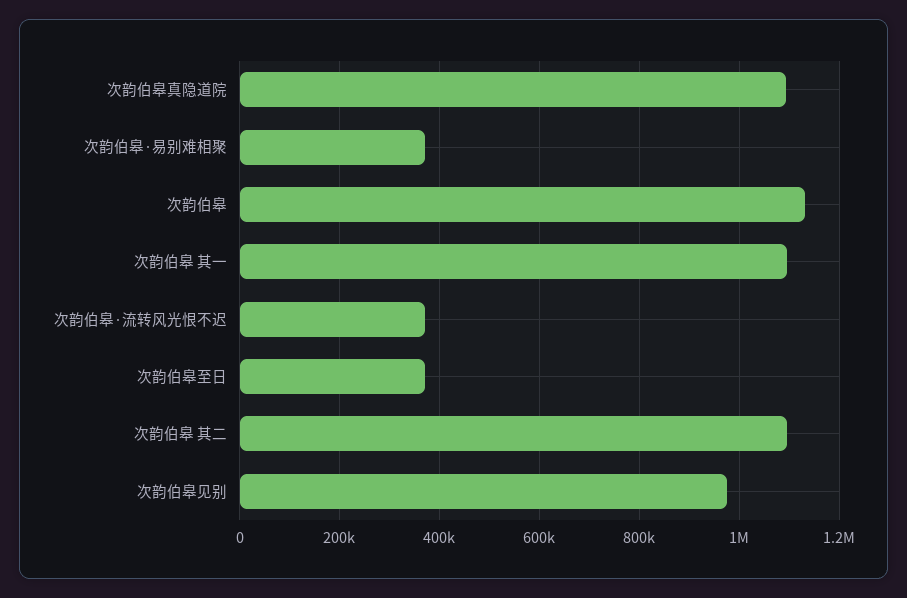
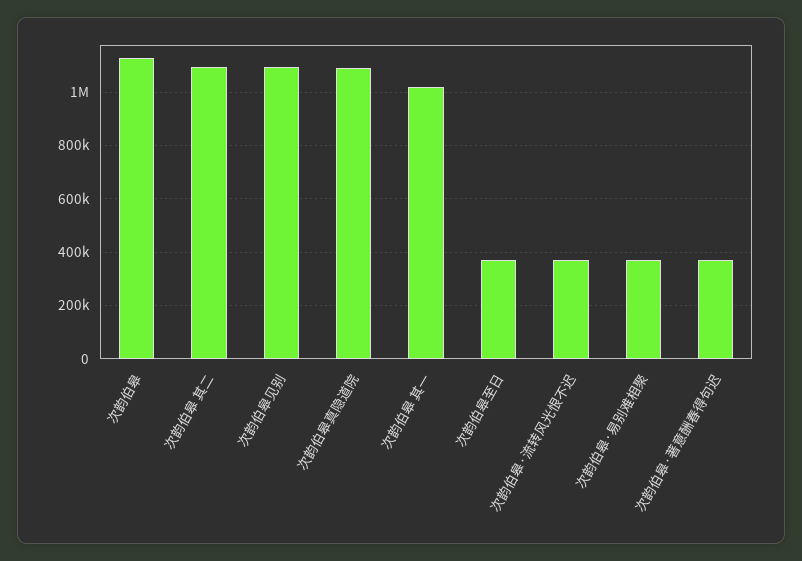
  {
    "次韵伯皋真隐道院": 1100000,
    "次韵伯皋·易别难相聚": 380000,
    "次韵伯皋": 1140000,
-   "次韵伯皋 其一": 1100000,
+   "次韵伯皋 其一": 1025000,
    "次韵伯皋·流转风光恨不迟": 380000,
    "次韵伯皋至日": 380000,
    "次韵伯皋 其二": 1100000,
-   "次韵伯皋见别": 980000
+   "次韵伯皋见别": 1100000,
+   "次韵伯皋·著意酬春得句迟": 375000
  }

